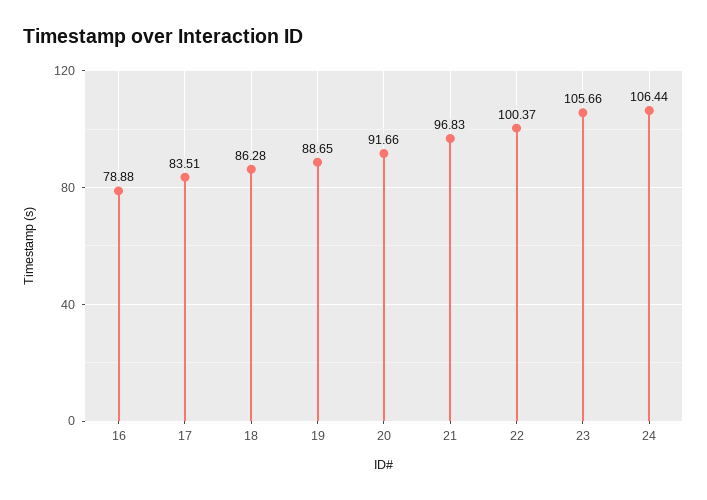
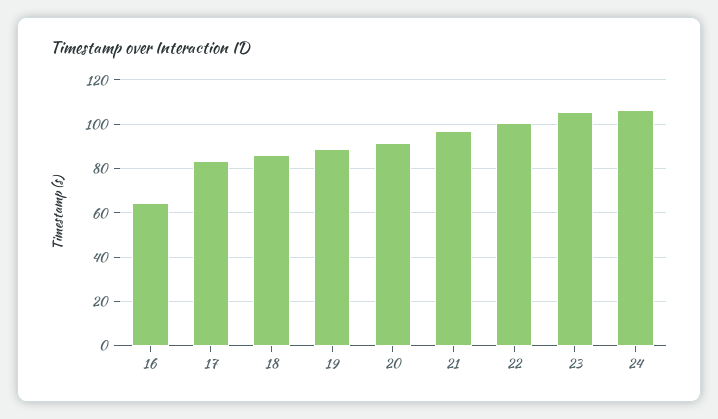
  {
-   "16": 78.88,
+   "16": 65,
    "17": 83.51,
    "18": 86.28,
    "19": 88.65,
    "20": 91.66,
    "21": 96.83,
    "22": 100.37,
    "23": 105.66,
    "24": 106.44
  }

